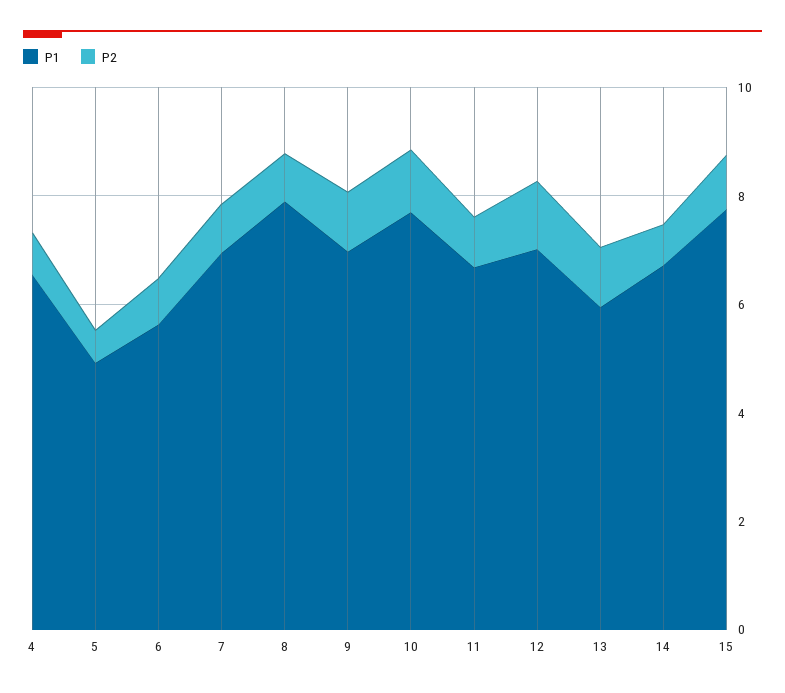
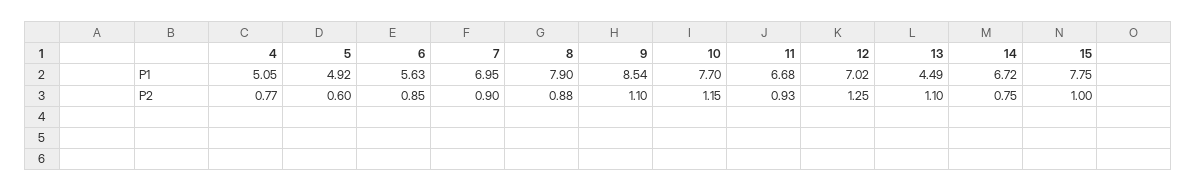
  {
    "P1": {
-     "4": 6.5,
+     "4": 5.05,
      "5": 4.92,
      "6": 5.63,
      "7": 6.95,
      "8": 7.9,
-     "9": 7,
+     "9": 8.54,
      "10": 7.7,
      "11": 6.68,
      "12": 7.02,
-     "13": 6,
+     "13": 4.49,
      "14": 6.72,
      "15": 7.75
    },
    "P2": {
      "4": 0.77,
      "5": 0.6,
      "6": 0.85,
      "7": 0.9,
      "8": 0.88,
      "9": 1.1,
      "10": 1.15,
      "11": 0.93,
      "12": 1.25,
      "13": 1.1,
      "14": 0.75,
      "15": 1
    }
  }

